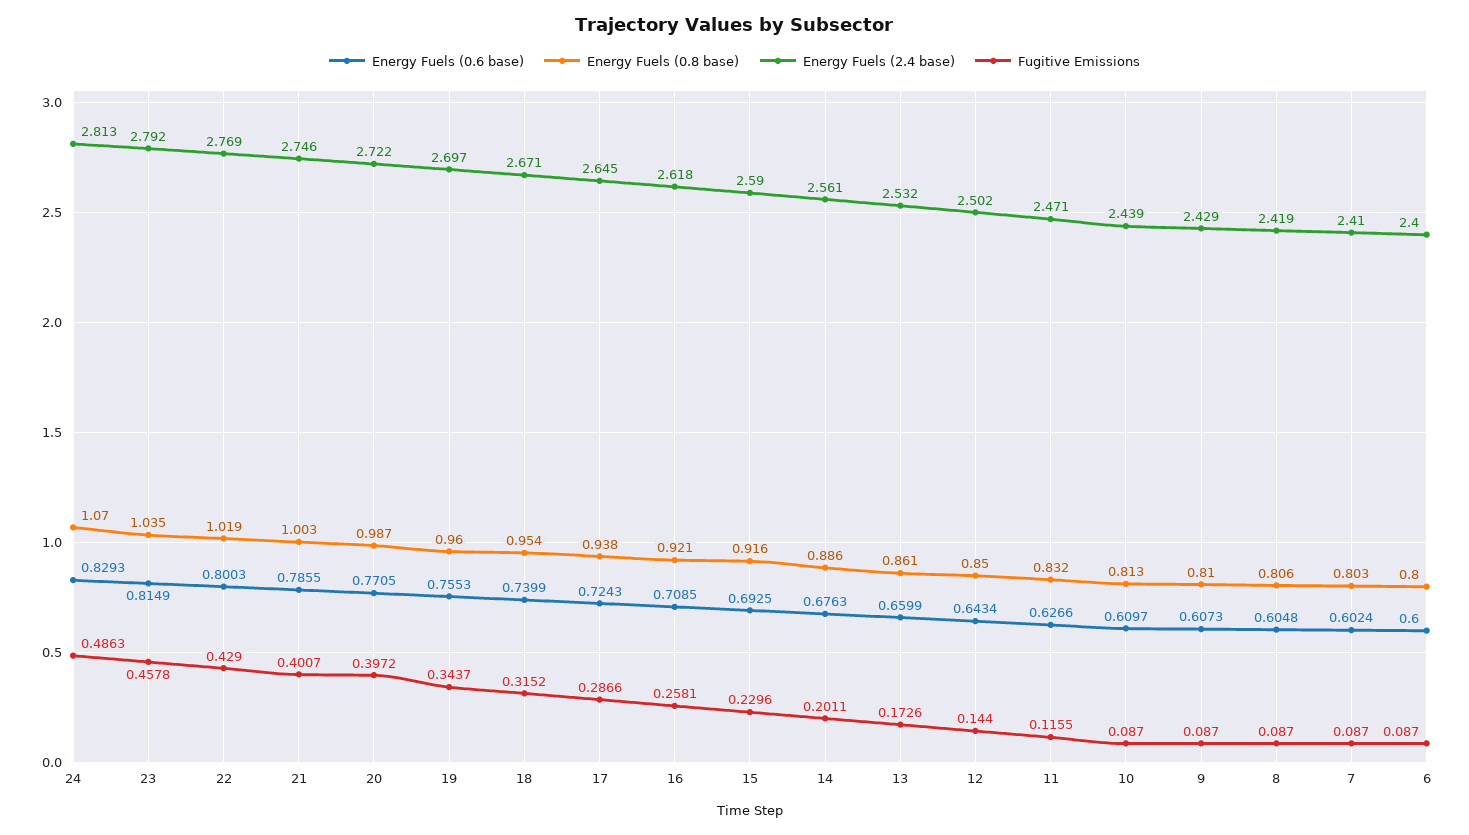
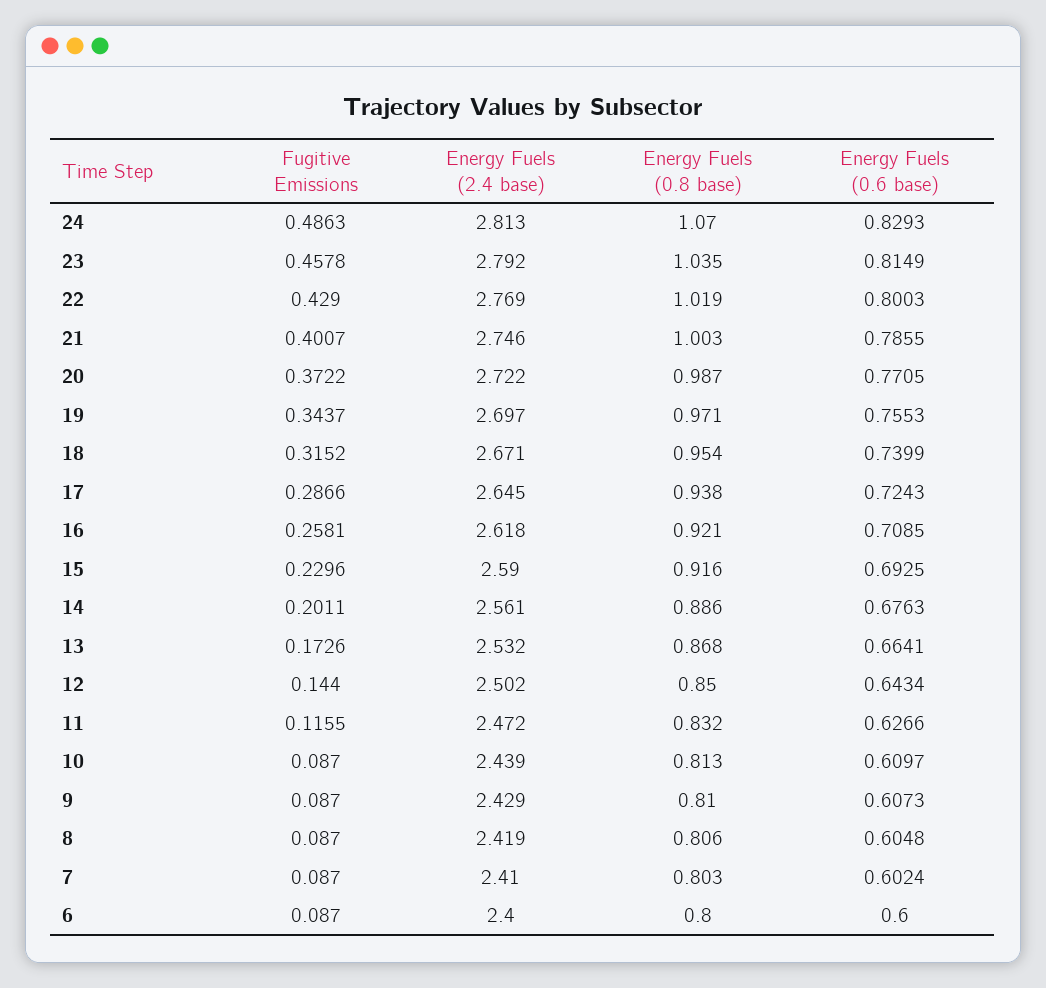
  {
    "Energy Fuels (0.6 base)": {
      "24": 0.8293,
      "23": 0.8149,
      "22": 0.8003,
      "21": 0.7855,
      "20": 0.7705,
      "19": 0.7553,
      "18": 0.7399,
      "17": 0.7243,
      "16": 0.7085,
      "15": 0.6925,
      "14": 0.6763,
-     "13": 0.6599,
+     "13": 0.6641,
      "12": 0.6434,
      "11": 0.6266,
      "10": 0.6097,
      "9": 0.6073,
      "8": 0.6048,
      "7": 0.6024,
      "6": 0.6
    },
    "Energy Fuels (0.8 base)": {
      "24": 1.07,
      "23": 1.035,
      "22": 1.019,
      "21": 1.003,
      "20": 0.987,
-     "19": 0.96,
+     "19": 0.971,
      "18": 0.954,
      "17": 0.938,
      "16": 0.921,
      "15": 0.916,
      "14": 0.886,
-     "13": 0.861,
+     "13": 0.868,
      "12": 0.85,
      "11": 0.832,
      "10": 0.813,
      "9": 0.81,
      "8": 0.806,
      "7": 0.803,
      "6": 0.8
    },
    "Energy Fuels (2.4 base)": {
      "24": 2.813,
      "23": 2.792,
      "22": 2.769,
      "21": 2.746,
      "20": 2.722,
      "19": 2.697,
      "18": 2.671,
      "17": 2.645,
      "16": 2.618,
      "15": 2.59,
      "14": 2.561,
      "13": 2.532,
      "12": 2.502,
-     "11": 2.471,
+     "11": 2.472,
      "10": 2.439,
      "9": 2.429,
      "8": 2.419,
      "7": 2.41,
      "6": 2.4
    },
    "Fugitive Emissions": {
      "24": 0.4863,
      "23": 0.4578,
      "22": 0.429,
      "21": 0.4007,
-     "20": 0.3972,
+     "20": 0.3722,
      "19": 0.3437,
      "18": 0.3152,
      "17": 0.2866,
      "16": 0.2581,
      "15": 0.2296,
      "14": 0.2011,
      "13": 0.1726,
      "12": 0.144,
      "11": 0.1155,
      "10": 0.087,
      "9": 0.087,
      "8": 0.087,
      "7": 0.087,
      "6": 0.087
    }
  }

